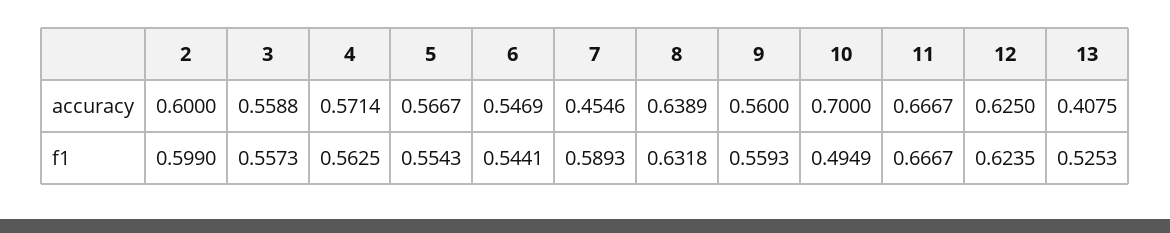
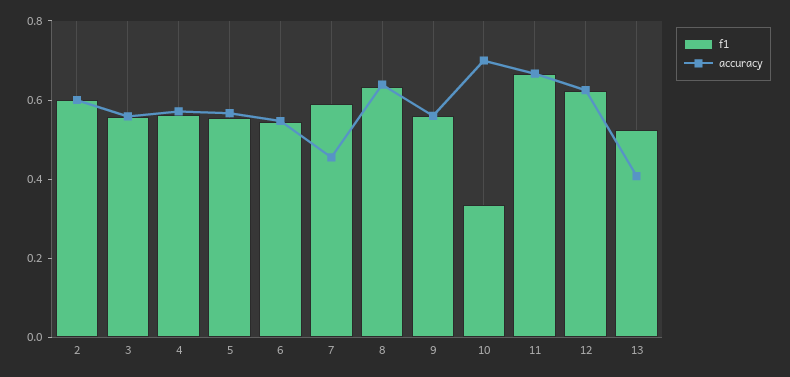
  {
    "accuracy": {
      "2": 0.6,
      "3": 0.5588,
      "4": 0.5714,
      "5": 0.5667,
      "6": 0.5469,
      "7": 0.4546,
      "8": 0.6389,
      "9": 0.56,
      "10": 0.7,
      "11": 0.6667,
      "12": 0.625,
      "13": 0.4075
    },
    "f1": {
      "2": 0.599,
      "3": 0.5573,
      "4": 0.5625,
      "5": 0.5543,
      "6": 0.5441,
      "7": 0.5893,
      "8": 0.6318,
      "9": 0.5593,
-     "10": 0.4949,
+     "10": 0.35,
      "11": 0.6667,
      "12": 0.6235,
      "13": 0.5253
    }
  }

